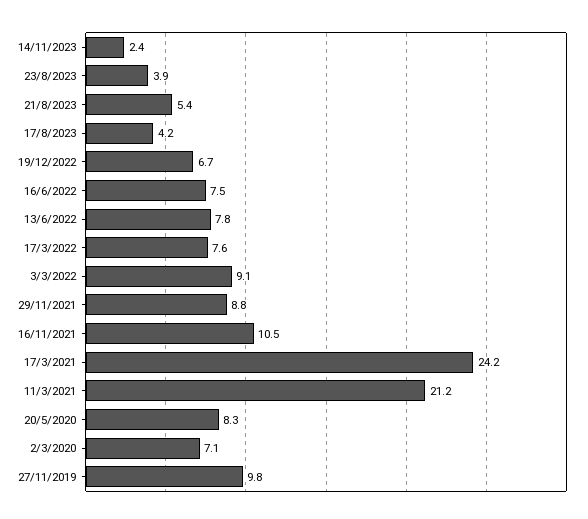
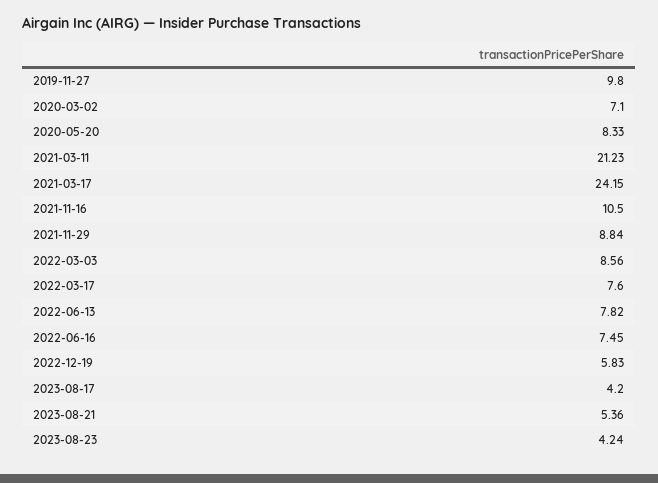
  {
-   "14/11/2023": 2.4,
-   "23/8/2023": 3.9,
+   "23/8/2023": 4.24,
    "21/8/2023": 5.36,
    "17/8/2023": 4.2,
-   "19/12/2022": 6.7,
+   "19/12/2022": 5.83,
    "16/6/2022": 7.45,
    "13/6/2022": 7.82,
    "17/3/2022": 7.6,
-   "3/3/2022": 9.1,
+   "3/3/2022": 8.56,
    "29/11/2021": 8.84,
    "16/11/2021": 10.5,
    "17/3/2021": 24.15,
    "11/3/2021": 21.23,
    "20/5/2020": 8.33,
    "2/3/2020": 7.1,
    "27/11/2019": 9.8
  }

